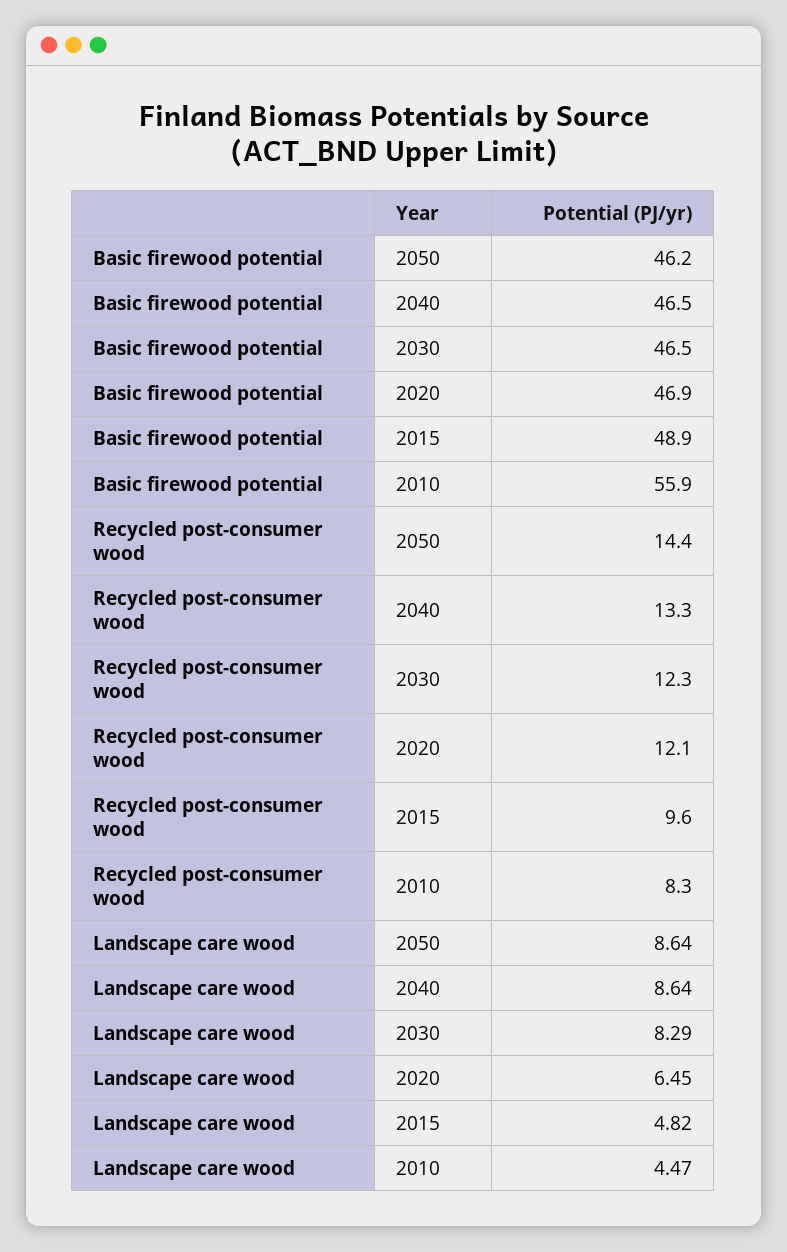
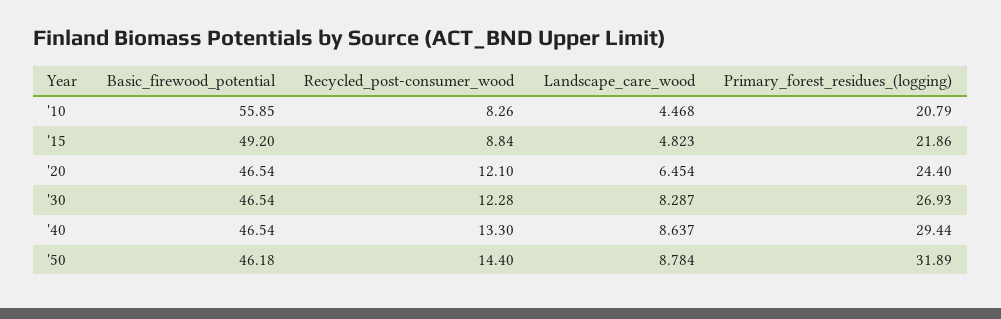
  {
    "Basic firewood potential": {
      "2050": 46.18,
      "2040": 46.54,
      "2030": 46.54,
-     "2020": 46.9,
+     "2020": 46.54,
-     "2015": 48.9,
+     "2015": 49.2,
      "2010": 55.85
    },
    "Recycled post-consumer wood": {
      "2050": 14.4,
      "2040": 13.3,
      "2030": 12.28,
      "2020": 12.1,
-     "2015": 9.6,
+     "2015": 8.84,
      "2010": 8.26
    },
    "Landscape care wood": {
-     "2050": 8.64,
+     "2050": 8.784,
      "2040": 8.637,
      "2030": 8.287,
      "2020": 6.454,
      "2015": 4.823,
      "2010": 4.468
-   }
+   },
+   "Primary_forest_residues_(logging)": {
+     "2010": 20.79,
+     "2015": 21.86,
+     "2020": 24.4,
+     "2030": 26.93,
+     "2040": 29.44,
+     "2050": 31.89
+   }
  }

